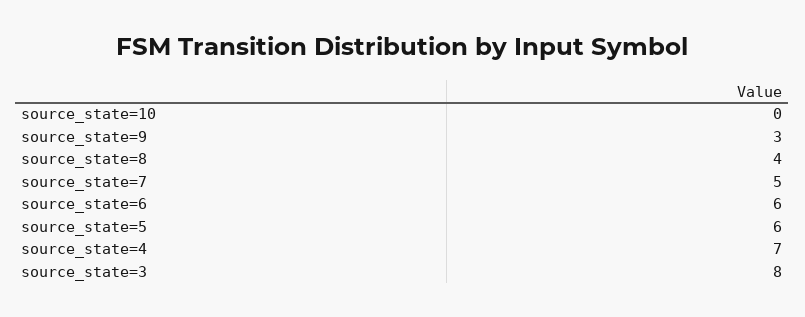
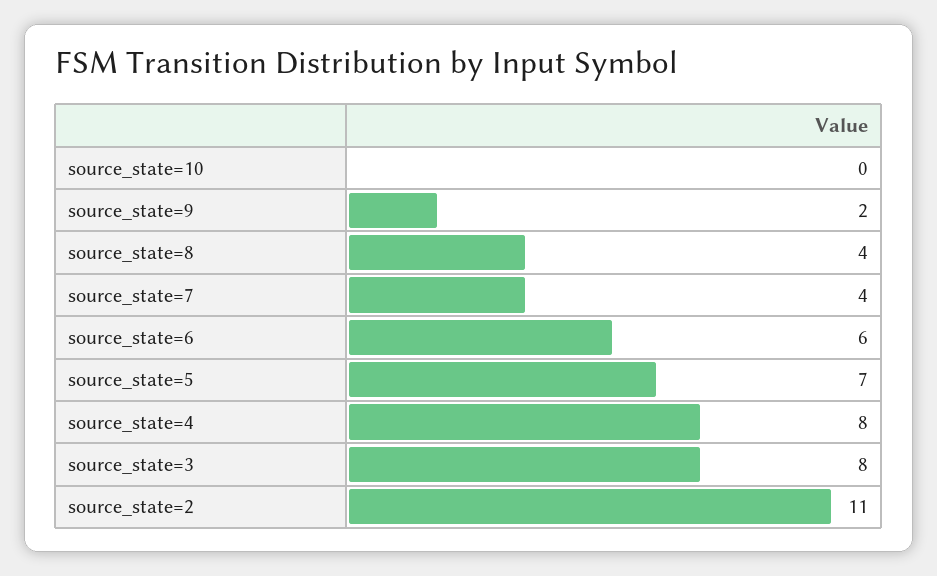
  {
    "source_state=10": 0,
-   "source_state=9": 3,
+   "source_state=9": 2,
    "source_state=8": 4,
-   "source_state=7": 5,
+   "source_state=7": 4,
    "source_state=6": 6,
-   "source_state=5": 6,
+   "source_state=5": 7,
-   "source_state=4": 7,
+   "source_state=4": 8,
-   "source_state=3": 8
+   "source_state=3": 8,
+   "source_state=2": 11
  }

